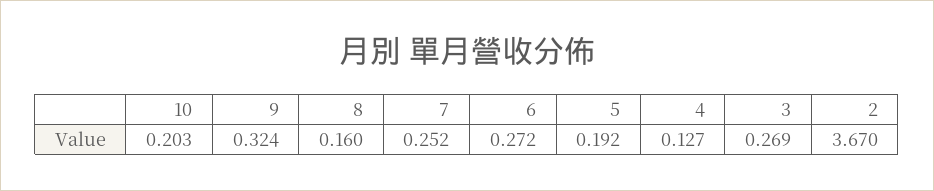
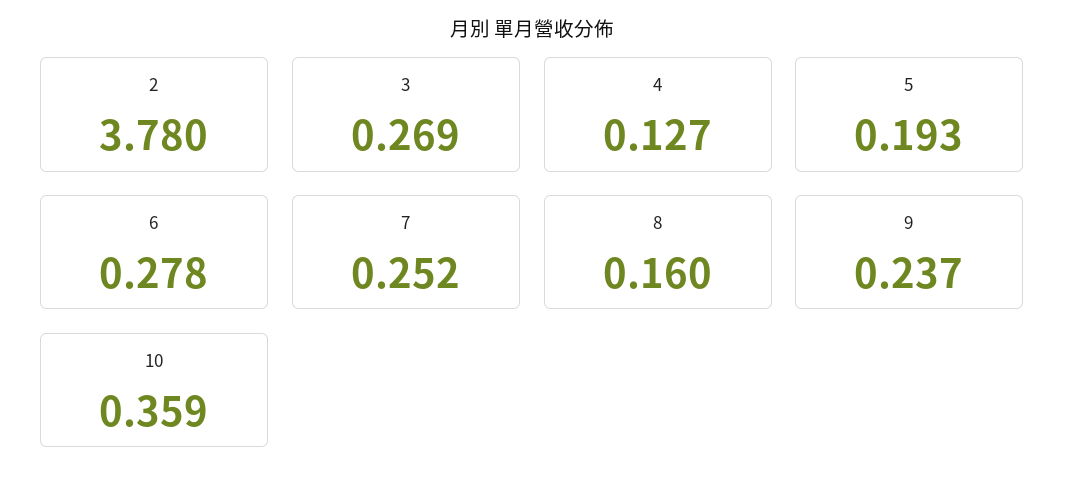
  {
-   "10": 0.203,
+   "10": 0.359,
-   "9": 0.324,
+   "9": 0.237,
    "8": 0.16,
    "7": 0.252,
-   "6": 0.272,
+   "6": 0.278,
-   "5": 0.192,
+   "5": 0.193,
    "4": 0.127,
    "3": 0.269,
-   "2": 3.67
+   "2": 3.78
  }

